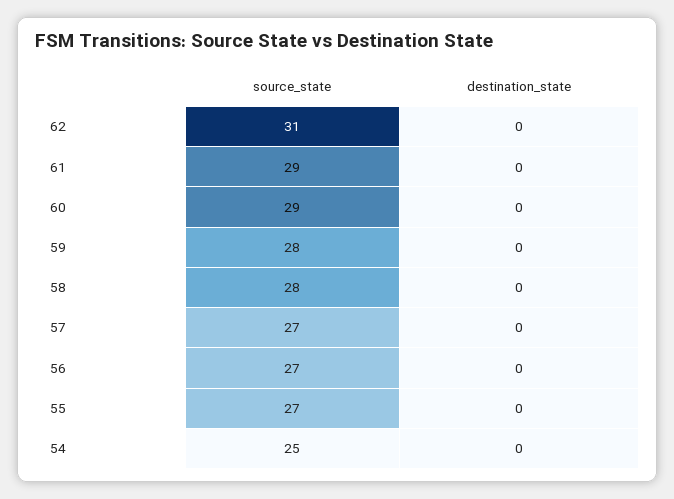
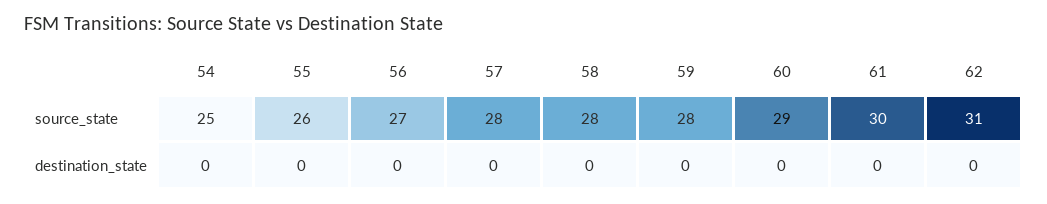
  {
    "source_state": {
      "62": 31,
-     "61": 29,
+     "61": 30,
      "60": 29,
      "59": 28,
      "58": 28,
-     "57": 27,
+     "57": 28,
      "56": 27,
-     "55": 27,
+     "55": 26,
      "54": 25
    },
    "destination_state": {
      "62": 0,
      "61": 0,
      "60": 0,
      "59": 0,
      "58": 0,
      "57": 0,
      "56": 0,
      "55": 0,
      "54": 0
    }
  }

